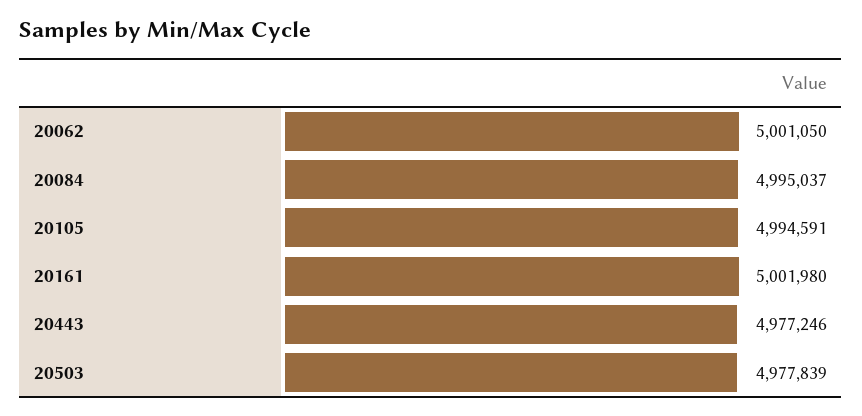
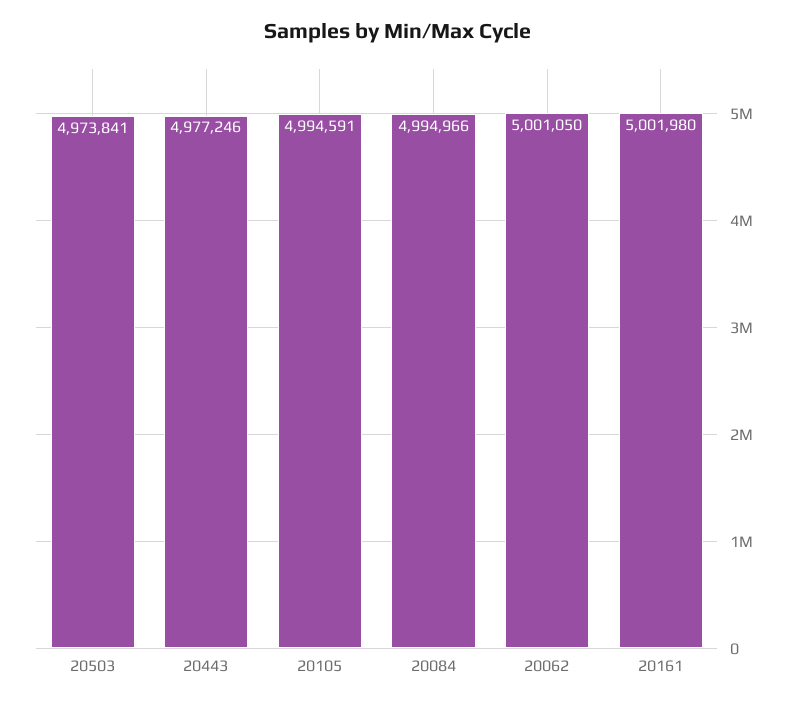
  {
    "20062": 5001050,
-   "20084": 4995037,
+   "20084": 4994966,
    "20105": 4994591,
    "20161": 5001980,
    "20443": 4977246,
-   "20503": 4977839
+   "20503": 4973841
  }

